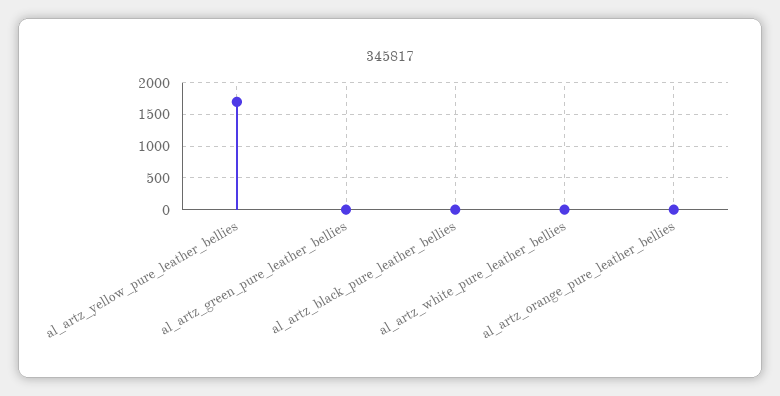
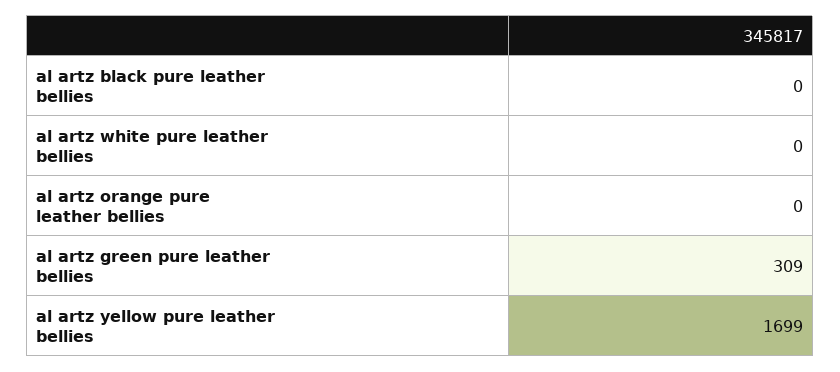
  {
    "al_artz_yellow_pure_leather_bellies": 1699,
-   "al_artz_green_pure_leather_bellies": 0,
+   "al_artz_green_pure_leather_bellies": 309,
    "al_artz_black_pure_leather_bellies": 0,
    "al_artz_white_pure_leather_bellies": 0,
    "al_artz_orange_pure_leather_bellies": 0
  }

